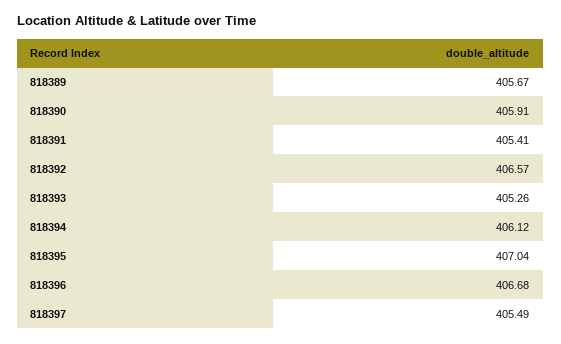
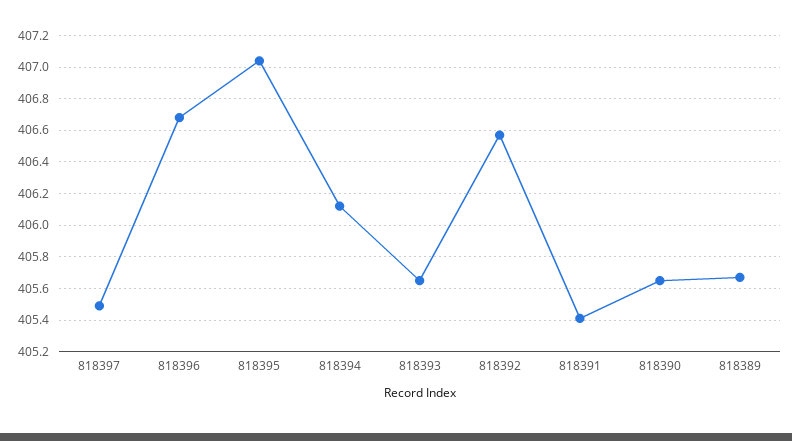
  {
    "818389": 405.67,
-   "818390": 405.91,
+   "818390": 405.65,
    "818391": 405.41,
    "818392": 406.57,
-   "818393": 405.26,
+   "818393": 405.65,
    "818394": 406.12,
    "818395": 407.04,
    "818396": 406.68,
    "818397": 405.49
  }

